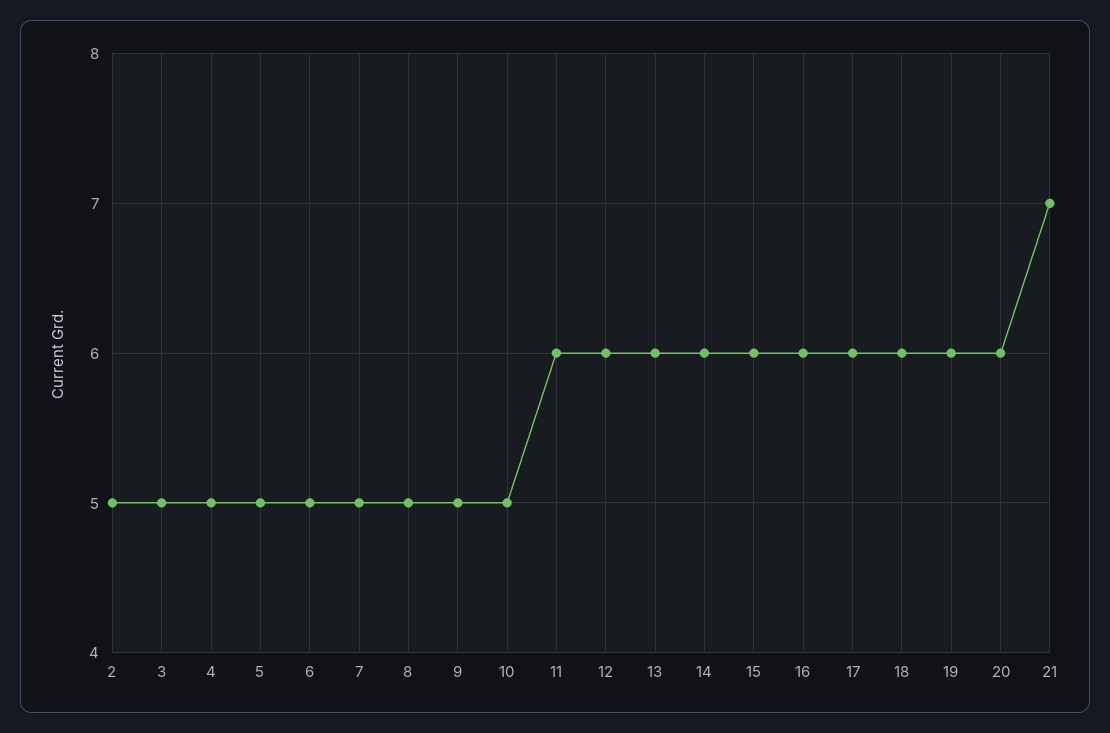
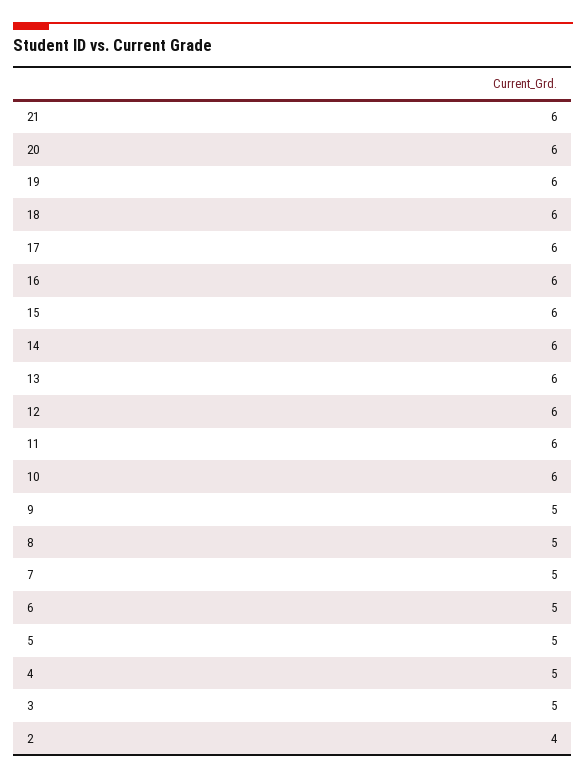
  {
-   "2": 5,
+   "2": 4,
    "3": 5,
    "4": 5,
    "5": 5,
    "6": 5,
    "7": 5,
    "8": 5,
    "9": 5,
-   "10": 5,
+   "10": 6,
    "11": 6,
    "12": 6,
    "13": 6,
    "14": 6,
    "15": 6,
    "16": 6,
    "17": 6,
    "18": 6,
    "19": 6,
    "20": 6,
-   "21": 7
+   "21": 6
  }

